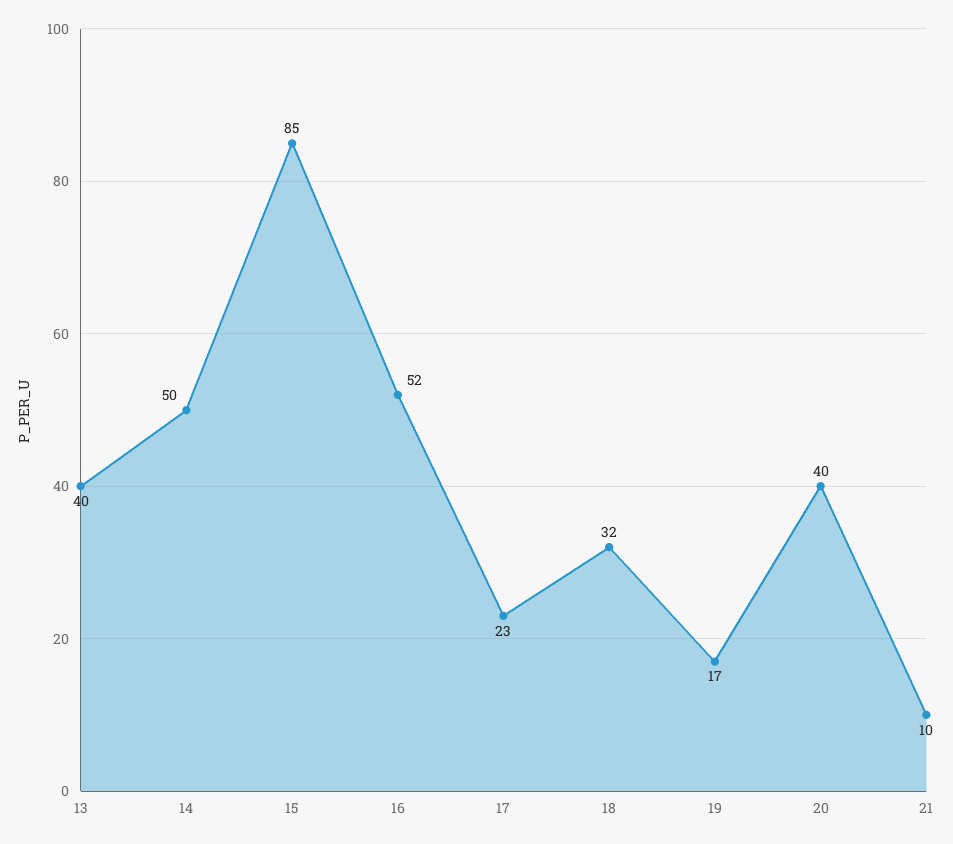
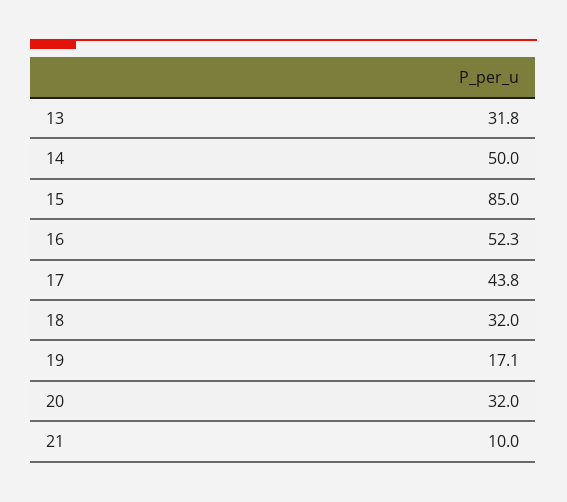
  {
-   "13": 40,
+   "13": 31.8,
    "14": 50,
    "15": 85,
    "16": 52.3,
-   "17": 23,
+   "17": 43.8,
    "18": 32,
    "19": 17.1,
-   "20": 40,
+   "20": 32,
    "21": 10
  }

